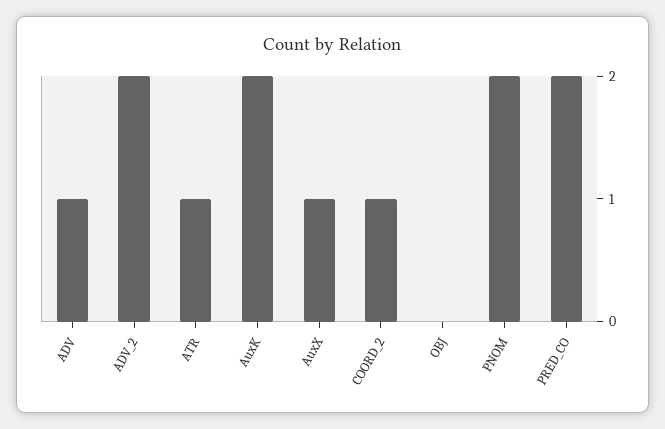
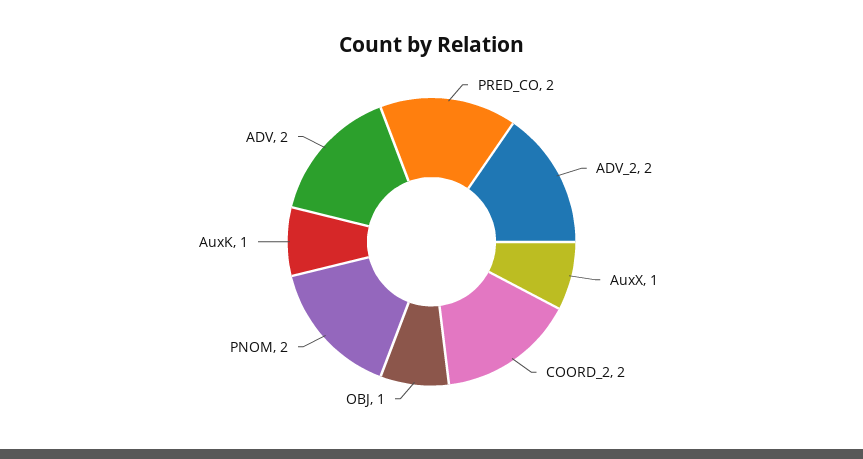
  {
-   "ADV": 1,
+   "ADV": 2,
    "ADV_2": 2,
-   "ATR": 1,
-   "AuxK": 2,
+   "AuxK": 1,
    "AuxX": 1,
-   "COORD_2": 1,
+   "COORD_2": 2,
-   "OBJ": 0,
+   "OBJ": 1,
    "PNOM": 2,
    "PRED_CO": 2
  }

